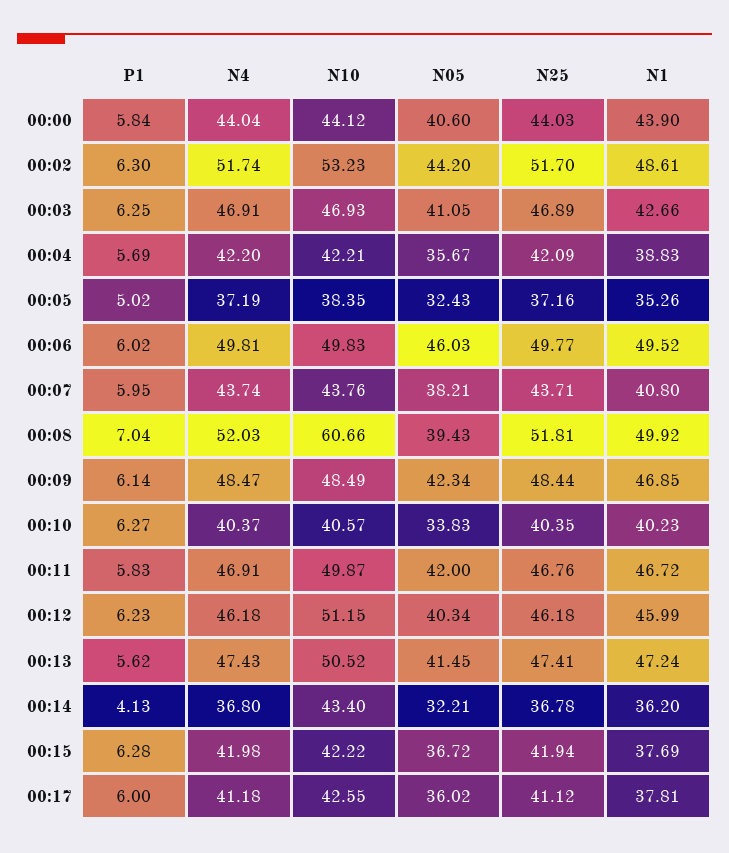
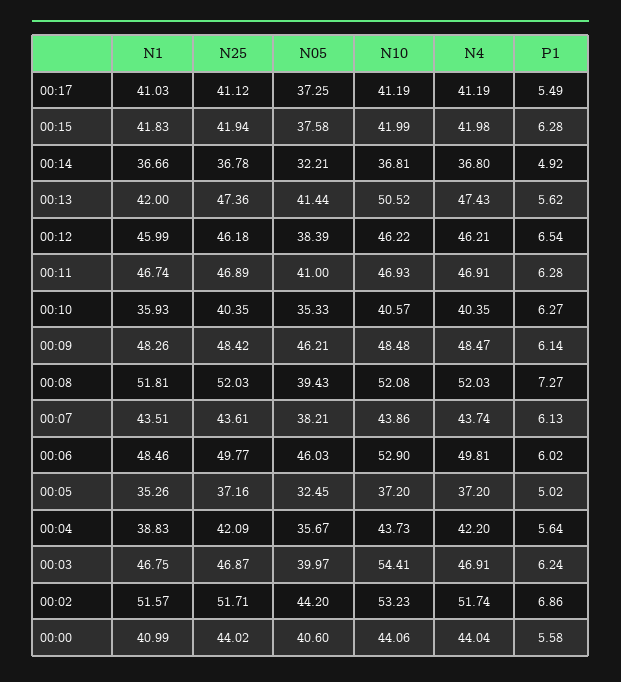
  {
    "P1": {
-     "00:00": 5.84,
+     "00:00": 5.58,
-     "00:02": 6.3,
+     "00:02": 6.86,
-     "00:03": 6.25,
+     "00:03": 6.24,
-     "00:04": 5.69,
+     "00:04": 5.64,
      "00:05": 5.02,
      "00:06": 6.02,
-     "00:07": 5.95,
+     "00:07": 6.13,
-     "00:08": 7.04,
+     "00:08": 7.27,
      "00:09": 6.14,
      "00:10": 6.27,
-     "00:11": 5.83,
+     "00:11": 6.28,
-     "00:12": 6.23,
+     "00:12": 6.54,
      "00:13": 5.62,
-     "00:14": 4.13,
+     "00:14": 4.92,
      "00:15": 6.28,
-     "00:17": 6
+     "00:17": 5.49
    },
    "N4": {
      "00:00": 44.04,
      "00:02": 51.74,
      "00:03": 46.91,
      "00:04": 42.2,
-     "00:05": 37.19,
+     "00:05": 37.2,
      "00:06": 49.81,
      "00:07": 43.74,
      "00:08": 52.03,
      "00:09": 48.47,
-     "00:10": 40.37,
+     "00:10": 40.35,
      "00:11": 46.91,
-     "00:12": 46.18,
+     "00:12": 46.21,
      "00:13": 47.43,
      "00:14": 36.8,
      "00:15": 41.98,
-     "00:17": 41.18
+     "00:17": 41.19
    },
    "N10": {
-     "00:00": 44.12,
+     "00:00": 44.06,
      "00:02": 53.23,
-     "00:03": 46.93,
+     "00:03": 54.41,
-     "00:04": 42.21,
+     "00:04": 43.73,
-     "00:05": 38.35,
+     "00:05": 37.2,
-     "00:06": 49.83,
+     "00:06": 52.9,
-     "00:07": 43.76,
+     "00:07": 43.86,
-     "00:08": 60.66,
+     "00:08": 52.08,
-     "00:09": 48.49,
+     "00:09": 48.48,
      "00:10": 40.57,
-     "00:11": 49.87,
+     "00:11": 46.93,
-     "00:12": 51.15,
+     "00:12": 46.22,
      "00:13": 50.52,
-     "00:14": 43.4,
+     "00:14": 36.81,
-     "00:15": 42.22,
+     "00:15": 41.99,
-     "00:17": 42.55
+     "00:17": 41.19
    },
    "N05": {
      "00:00": 40.6,
      "00:02": 44.2,
-     "00:03": 41.05,
+     "00:03": 39.97,
      "00:04": 35.67,
-     "00:05": 32.43,
+     "00:05": 32.45,
      "00:06": 46.03,
      "00:07": 38.21,
      "00:08": 39.43,
-     "00:09": 42.34,
+     "00:09": 46.21,
-     "00:10": 33.83,
+     "00:10": 35.33,
-     "00:11": 42,
+     "00:11": 41,
-     "00:12": 40.34,
+     "00:12": 38.39,
-     "00:13": 41.45,
+     "00:13": 41.44,
      "00:14": 32.21,
-     "00:15": 36.72,
+     "00:15": 37.58,
-     "00:17": 36.02
+     "00:17": 37.25
    },
    "N25": {
-     "00:00": 44.03,
+     "00:00": 44.02,
-     "00:02": 51.7,
+     "00:02": 51.71,
-     "00:03": 46.89,
+     "00:03": 46.87,
      "00:04": 42.09,
      "00:05": 37.16,
      "00:06": 49.77,
-     "00:07": 43.71,
+     "00:07": 43.61,
-     "00:08": 51.81,
+     "00:08": 52.03,
-     "00:09": 48.44,
+     "00:09": 48.42,
      "00:10": 40.35,
-     "00:11": 46.76,
+     "00:11": 46.89,
      "00:12": 46.18,
-     "00:13": 47.41,
+     "00:13": 47.36,
      "00:14": 36.78,
      "00:15": 41.94,
      "00:17": 41.12
    },
    "N1": {
-     "00:00": 43.9,
+     "00:00": 40.99,
-     "00:02": 48.61,
+     "00:02": 51.57,
-     "00:03": 42.66,
+     "00:03": 46.75,
      "00:04": 38.83,
      "00:05": 35.26,
-     "00:06": 49.52,
+     "00:06": 48.46,
-     "00:07": 40.8,
+     "00:07": 43.51,
-     "00:08": 49.92,
+     "00:08": 51.81,
-     "00:09": 46.85,
+     "00:09": 48.26,
-     "00:10": 40.23,
+     "00:10": 35.93,
-     "00:11": 46.72,
+     "00:11": 46.74,
      "00:12": 45.99,
-     "00:13": 47.24,
+     "00:13": 42,
-     "00:14": 36.2,
+     "00:14": 36.66,
-     "00:15": 37.69,
+     "00:15": 41.83,
-     "00:17": 37.81
+     "00:17": 41.03
    }
  }

